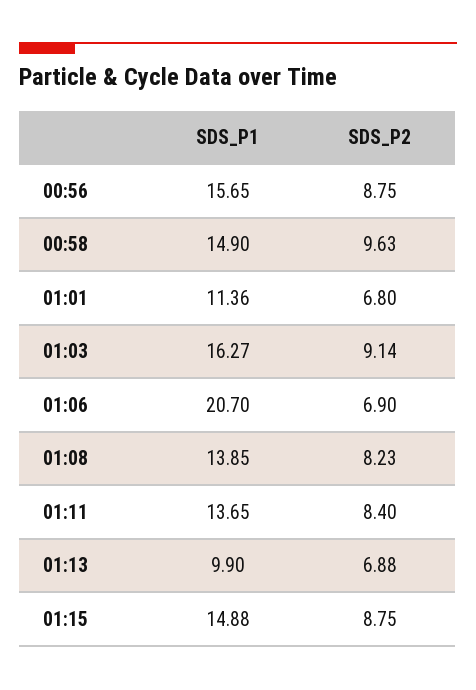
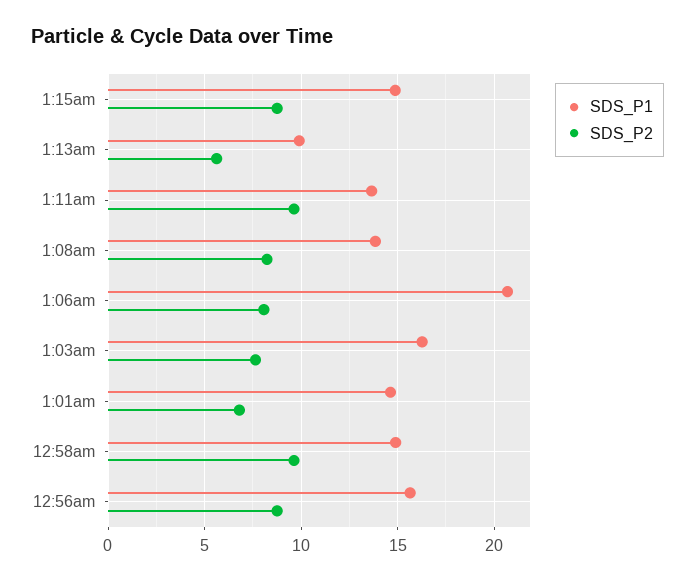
  {
    "SDS_P1": {
      "00:56": 15.65,
      "00:58": 14.9,
-     "01:01": 11.36,
+     "01:01": 14.5,
      "01:03": 16.27,
      "01:06": 20.7,
      "01:08": 13.85,
      "01:11": 13.65,
      "01:13": 9.9,
      "01:15": 14.88
    },
    "SDS_P2": {
      "00:56": 8.75,
      "00:58": 9.63,
      "01:01": 6.8,
-     "01:03": 9.14,
+     "01:03": 7.5,
-     "01:06": 6.9,
+     "01:06": 8,
      "01:08": 8.23,
-     "01:11": 8.4,
+     "01:11": 9.5,
-     "01:13": 6.88,
+     "01:13": 5.5,
      "01:15": 8.75
    }
  }

